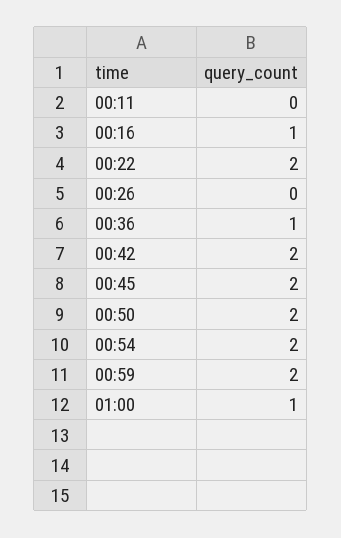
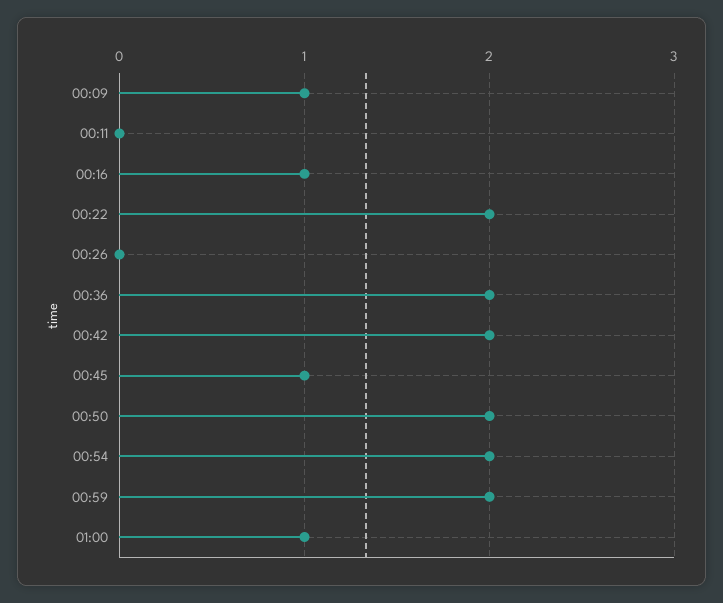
  {
    "00:11": 0,
    "00:16": 1,
    "00:22": 2,
    "00:26": 0,
-   "00:36": 1,
+   "00:36": 2,
    "00:42": 2,
-   "00:45": 2,
+   "00:45": 1,
    "00:50": 2,
    "00:54": 2,
    "00:59": 2,
-   "01:00": 1
+   "01:00": 1,
+   "00:09": 1
  }

